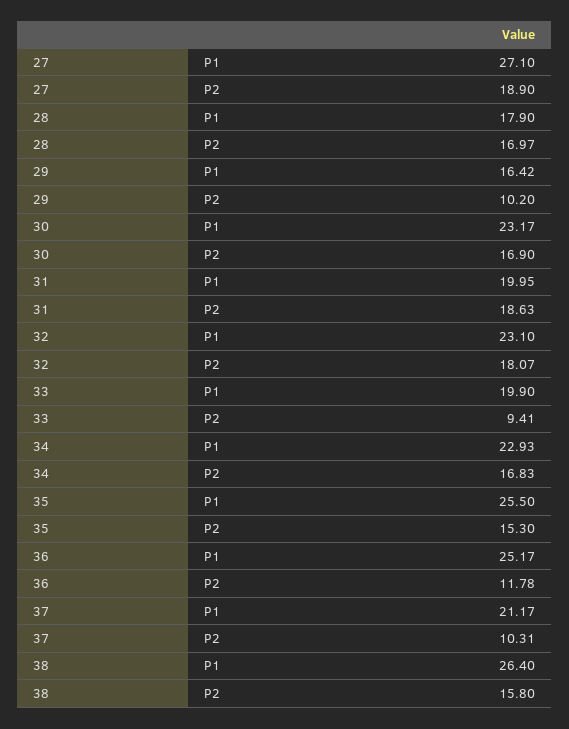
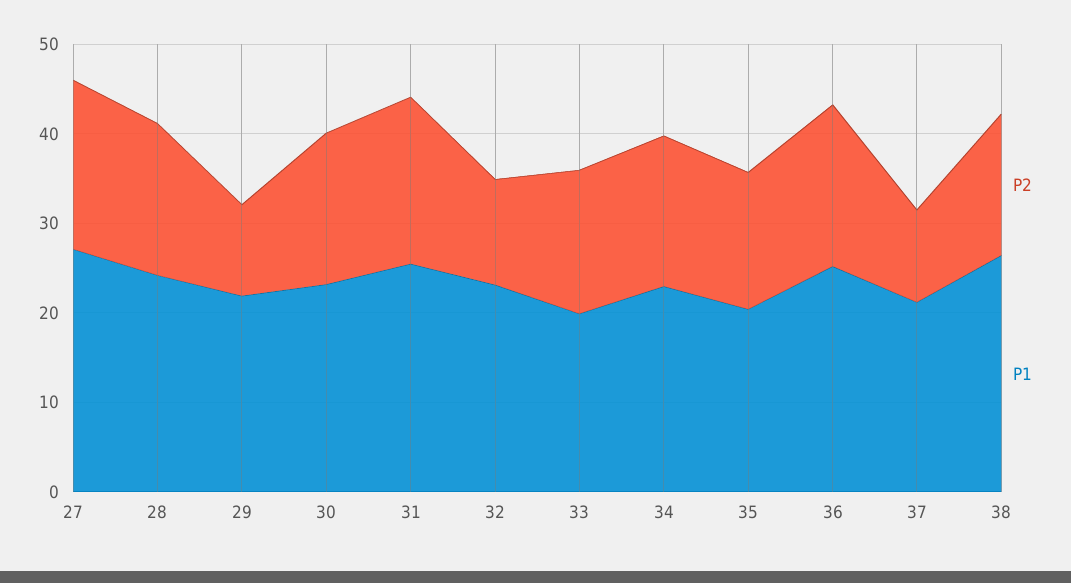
  {
    "P1": {
      "27": 27.1,
-     "28": 17.9,
+     "28": 24,
-     "29": 16.42,
+     "29": 22,
      "30": 23.17,
-     "31": 19.95,
+     "31": 26,
      "32": 23.1,
      "33": 19.9,
      "34": 22.93,
-     "35": 25.5,
+     "35": 20,
      "36": 25.17,
      "37": 21.17,
      "38": 26.4
    },
    "P2": {
      "27": 18.9,
      "28": 16.97,
      "29": 10.2,
      "30": 16.9,
      "31": 18.63,
-     "32": 18.07,
+     "32": 12,
-     "33": 9.41,
+     "33": 16,
      "34": 16.83,
      "35": 15.3,
-     "36": 11.78,
+     "36": 18,
      "37": 10.31,
      "38": 15.8
    }
  }

